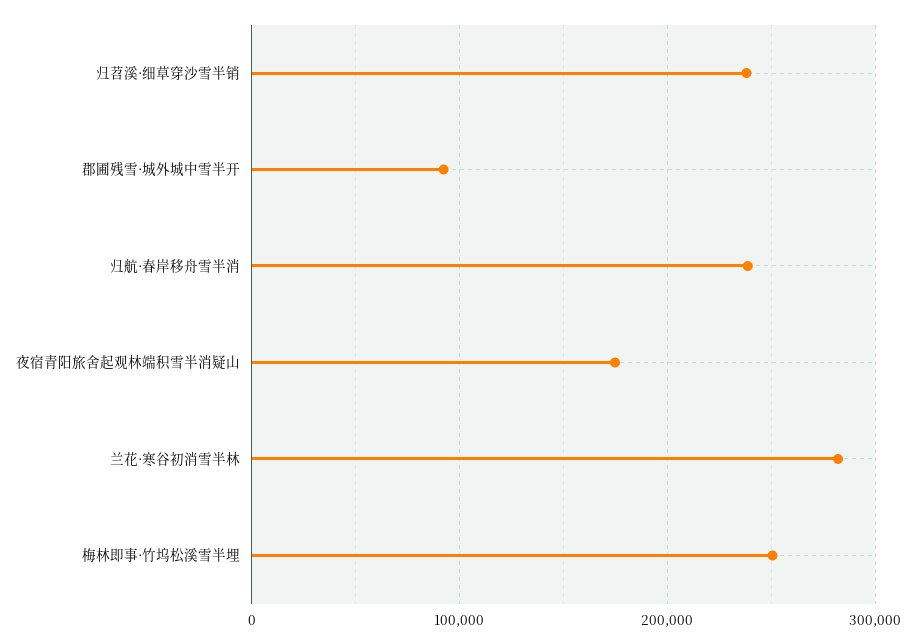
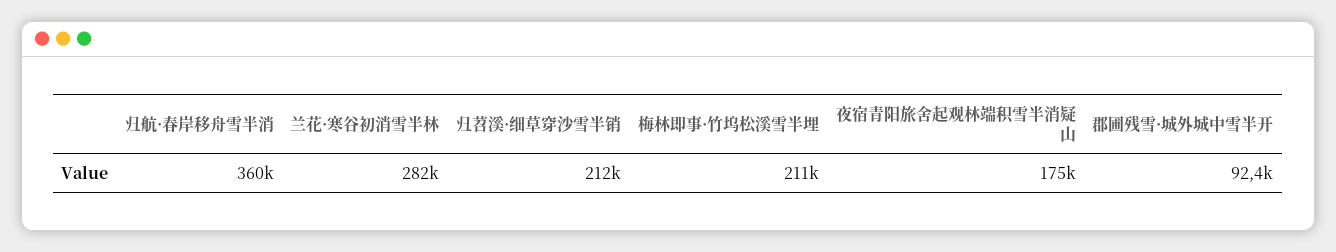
  {
-   "归苕溪·细草穿沙雪半销": 240000,
+   "归苕溪·细草穿沙雪半销": 212000,
    "郡圃残雪·城外城中雪半开": 92400,
-   "归航·春岸移舟雪半消": 240000,
+   "归航·春岸移舟雪半消": 360000,
    "夜宿青阳旅舍起观林端积雪半消疑山": 175000,
    "兰花·寒谷初消雪半林": 282000,
-   "梅林即事·竹坞松溪雪半埋": 250000
+   "梅林即事·竹坞松溪雪半埋": 211000
  }

